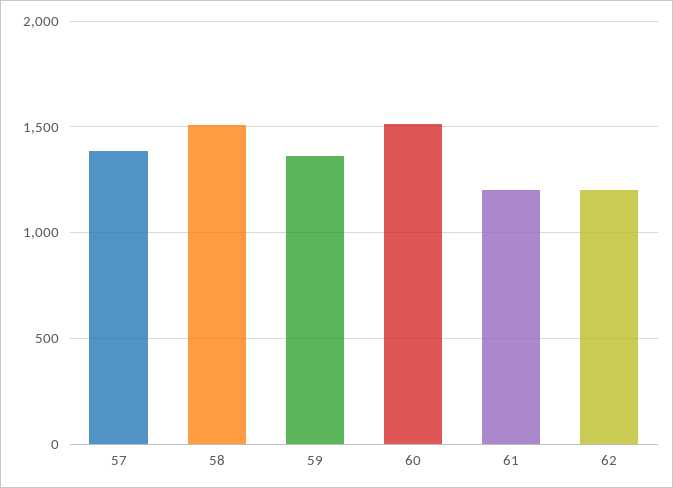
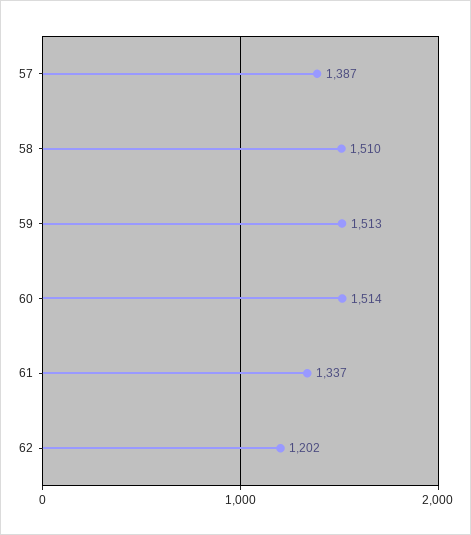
  {
    "57": 1387,
    "58": 1510,
-   "59": 1350,
+   "59": 1513,
    "60": 1514,
-   "61": 1200,
+   "61": 1337,
    "62": 1202
  }

